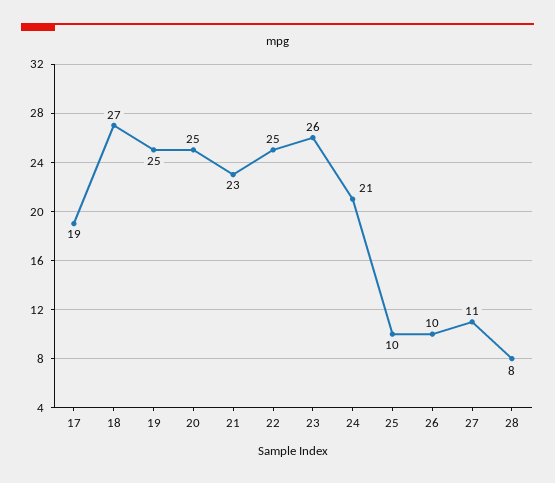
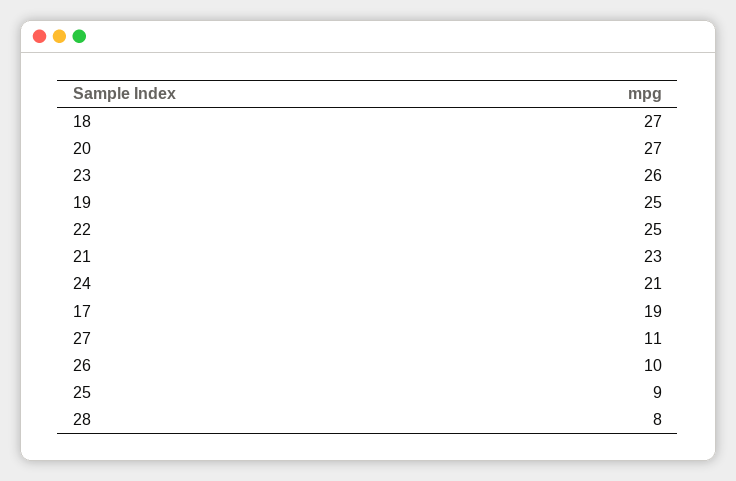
  {
    "17": 19,
    "18": 27,
    "19": 25,
-   "20": 25,
+   "20": 27,
    "21": 23,
    "22": 25,
    "23": 26,
    "24": 21,
-   "25": 10,
+   "25": 9,
    "26": 10,
    "27": 11,
    "28": 8
  }

